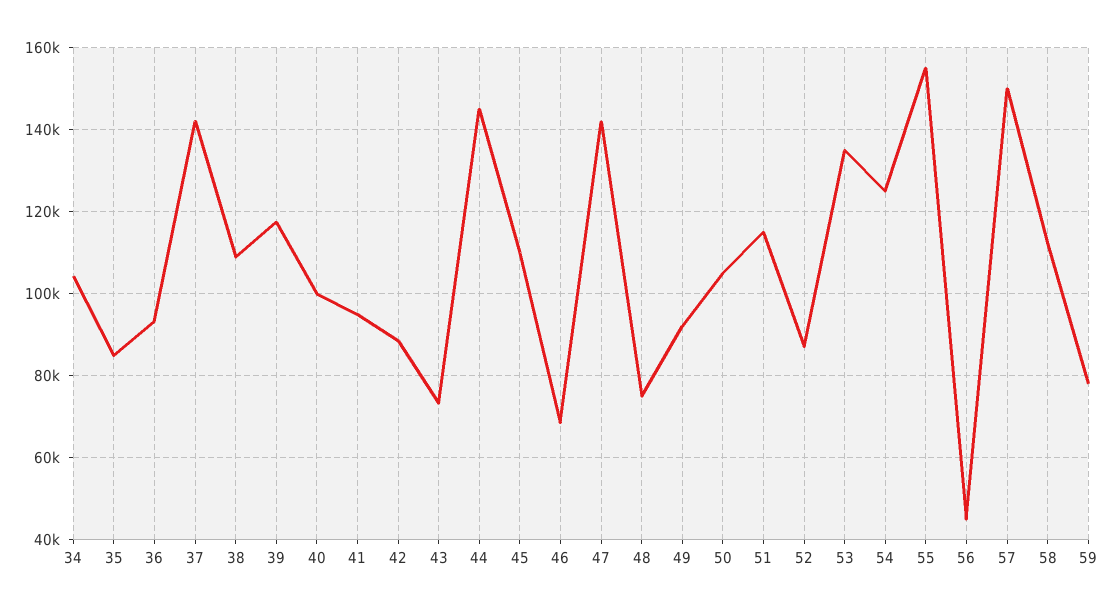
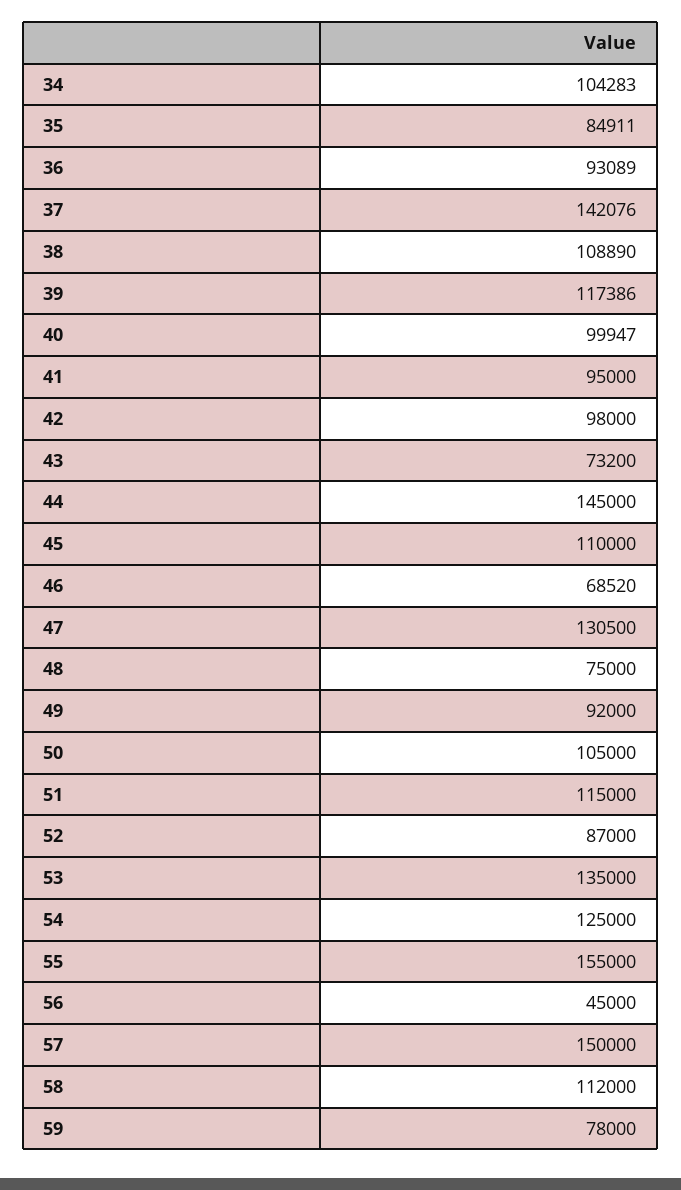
  {
    "34": 104283,
    "35": 84911,
    "36": 93089,
    "37": 142076,
    "38": 108890,
    "39": 117386,
    "40": 99947,
    "41": 95000,
-   "42": 88000,
+   "42": 98000,
    "43": 73200,
    "44": 145000,
    "45": 110000,
    "46": 68520,
-   "47": 142000,
+   "47": 130500,
    "48": 75000,
    "49": 92000,
    "50": 105000,
    "51": 115000,
    "52": 87000,
    "53": 135000,
    "54": 125000,
    "55": 155000,
    "56": 45000,
    "57": 150000,
    "58": 112000,
    "59": 78000
  }

